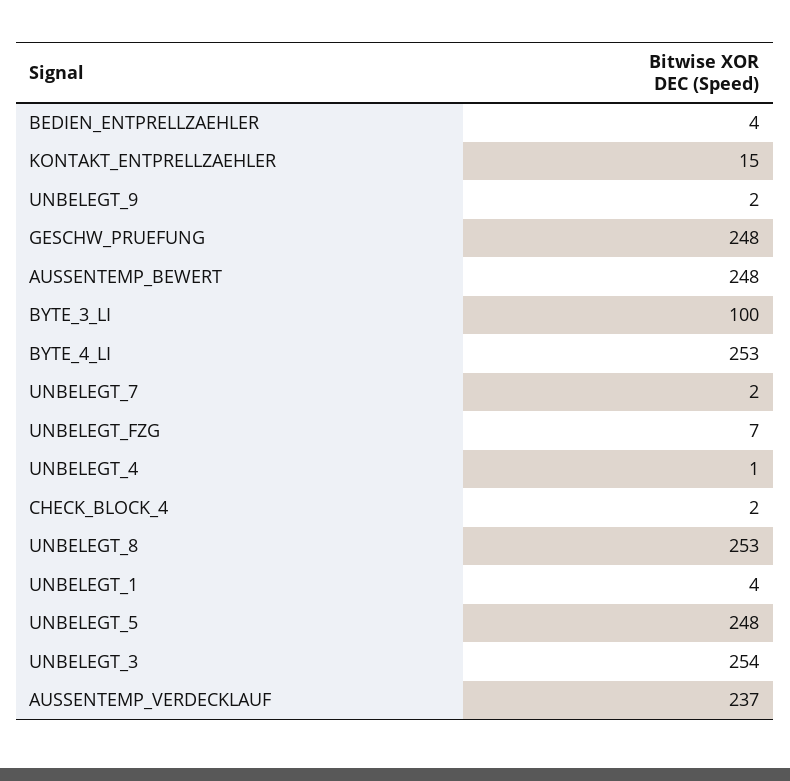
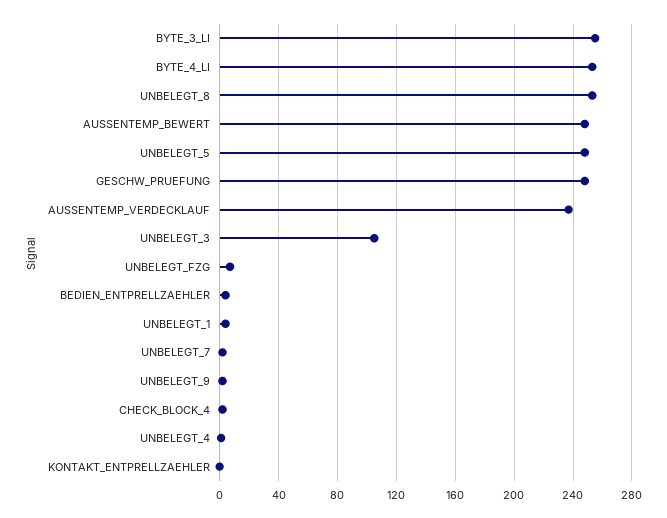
  {
    "BEDIEN_ENTPRELLZAEHLER": 4,
-   "KONTAKT_ENTPRELLZAEHLER": 15,
+   "KONTAKT_ENTPRELLZAEHLER": 0,
    "UNBELEGT_9": 2,
    "GESCHW_PRUEFUNG": 248,
    "AUSSENTEMP_BEWERT": 248,
-   "BYTE_3_LI": 100,
+   "BYTE_3_LI": 255,
    "BYTE_4_LI": 253,
    "UNBELEGT_7": 2,
    "UNBELEGT_FZG": 7,
    "UNBELEGT_4": 1,
    "CHECK_BLOCK_4": 2,
    "UNBELEGT_8": 253,
    "UNBELEGT_1": 4,
    "UNBELEGT_5": 248,
-   "UNBELEGT_3": 254,
+   "UNBELEGT_3": 105,
    "AUSSENTEMP_VERDECKLAUF": 237
  }

